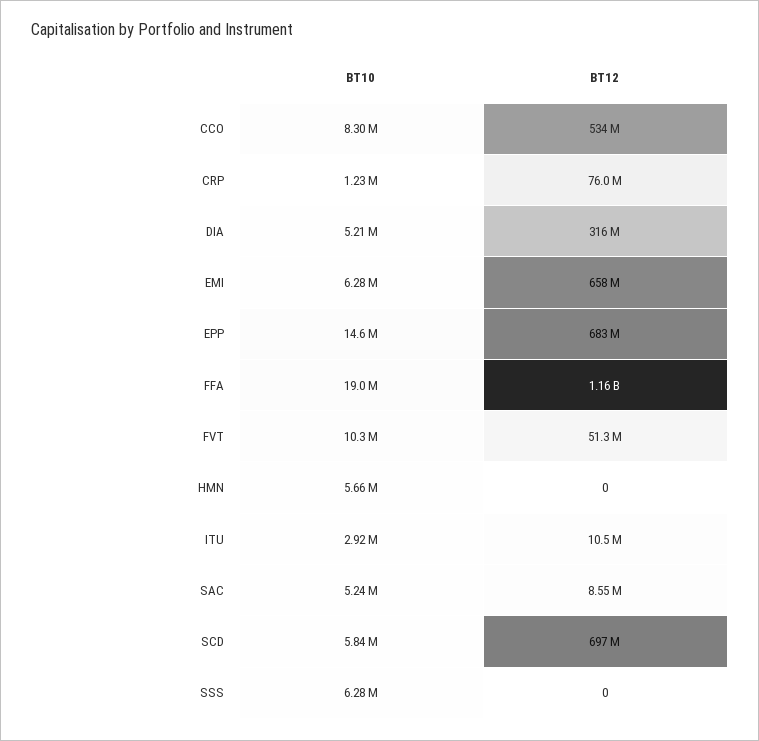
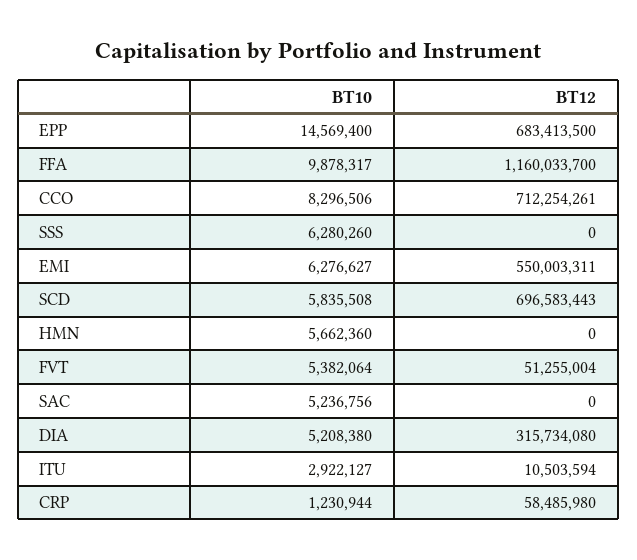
  {
    "BT10": {
      "CCO": 8296506,
      "CRP": 1230944,
      "DIA": 5208380,
      "EMI": 6276627,
      "EPP": 14569400,
-     "FFA": 19000000,
+     "FFA": 9878317,
-     "FVT": 10300000,
+     "FVT": 5382064,
      "HMN": 5662360,
      "ITU": 2922127,
      "SAC": 5236756,
      "SCD": 5835508,
      "SSS": 6280260
    },
    "BT12": {
-     "CCO": 534000000,
+     "CCO": 712254261,
-     "CRP": 76000000,
+     "CRP": 58485980,
      "DIA": 315734080,
-     "EMI": 658000000,
+     "EMI": 550003311,
      "EPP": 683413500,
      "FFA": 1160033700,
      "FVT": 51255004,
      "HMN": 0,
      "ITU": 10503594,
-     "SAC": 8550000,
+     "SAC": 0,
      "SCD": 696583443,
      "SSS": 0
    }
  }

